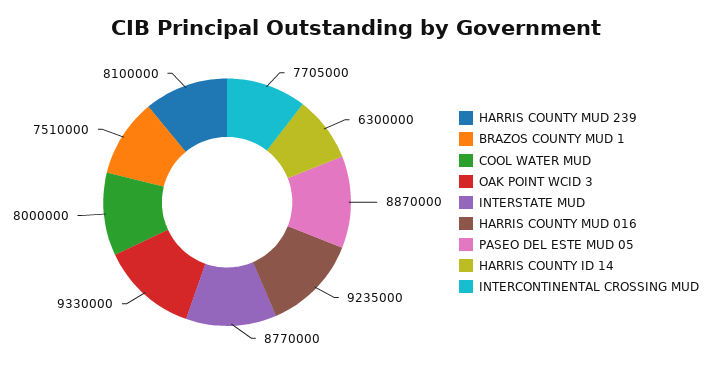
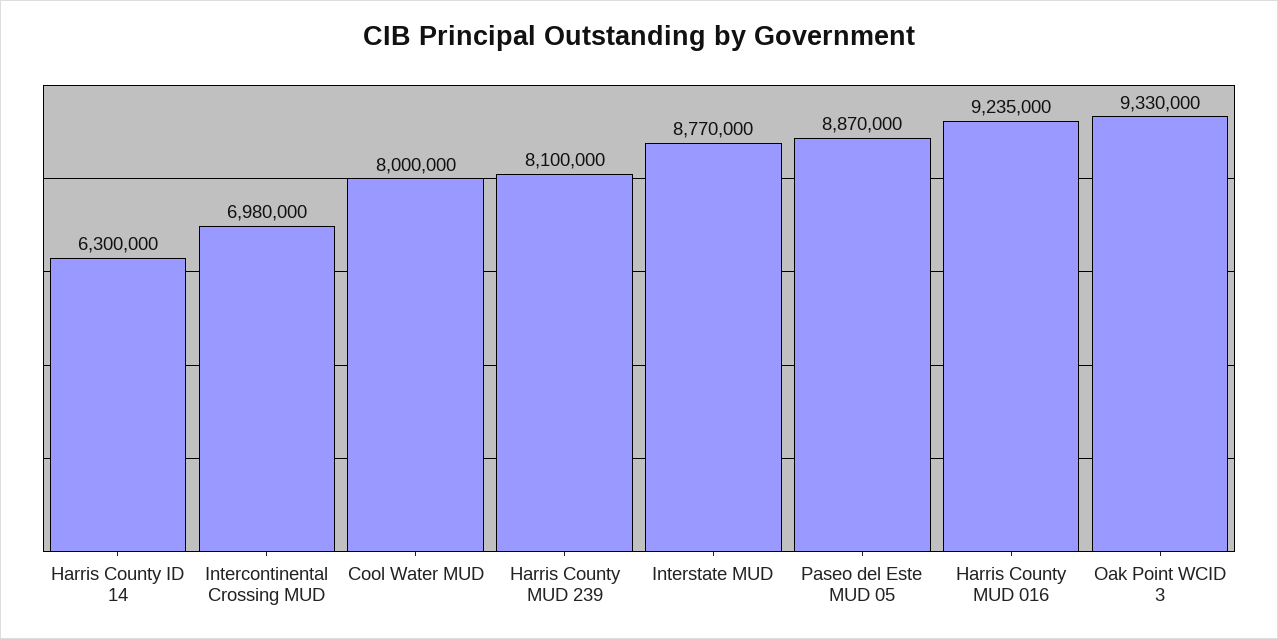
  {
    "HARRIS COUNTY MUD 239": 8100000,
-   "BRAZOS COUNTY MUD 1": 7510000,
    "COOL WATER MUD": 8000000,
    "OAK POINT WCID 3": 9330000,
    "INTERSTATE MUD": 8770000,
    "HARRIS COUNTY MUD 016": 9235000,
    "PASEO DEL ESTE MUD 05": 8870000,
    "HARRIS COUNTY ID 14": 6300000,
-   "INTERCONTINENTAL CROSSING MUD": 7705000
+   "INTERCONTINENTAL CROSSING MUD": 6980000
  }

